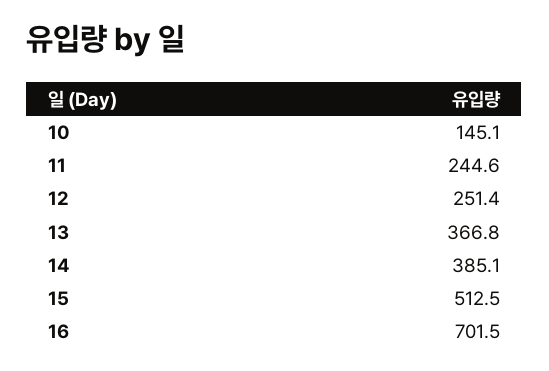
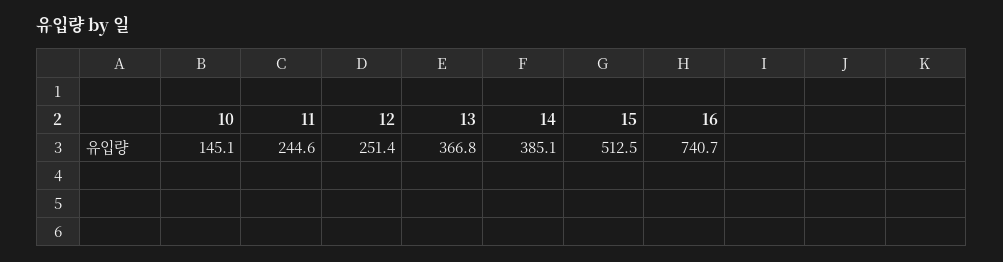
  {
    "10": 145.1,
    "11": 244.6,
    "12": 251.4,
    "13": 366.8,
    "14": 385.1,
    "15": 512.5,
-   "16": 701.5
+   "16": 740.7
  }

